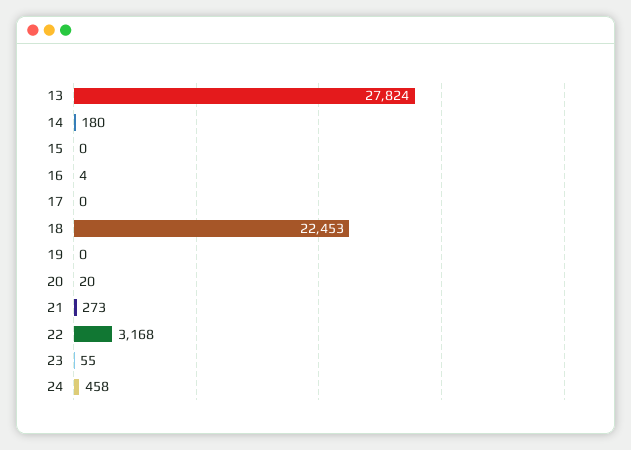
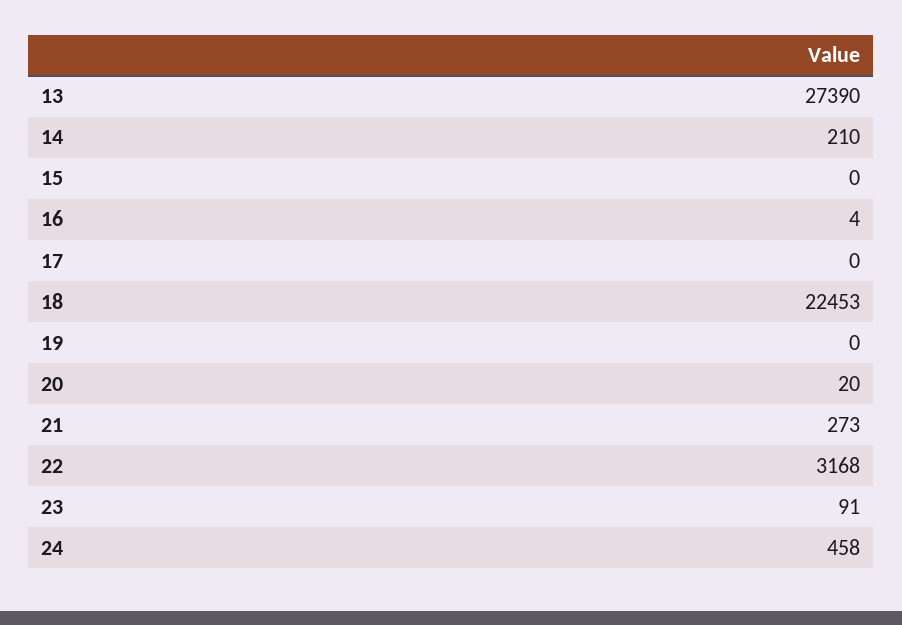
  {
-   "13": 27824,
+   "13": 27390,
-   "14": 180,
+   "14": 210,
    "15": 0,
    "16": 4,
    "17": 0,
    "18": 22453,
    "19": 0,
    "20": 20,
    "21": 273,
    "22": 3168,
-   "23": 55,
+   "23": 91,
    "24": 458
  }

